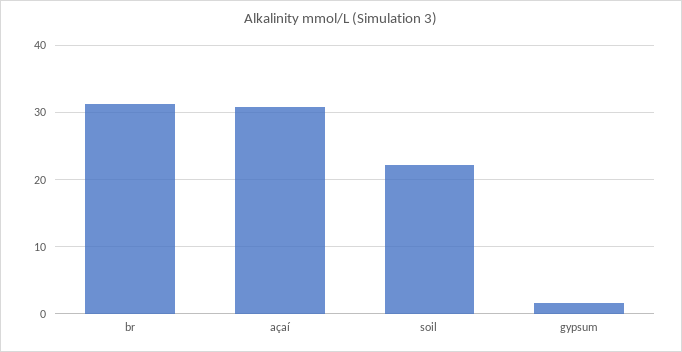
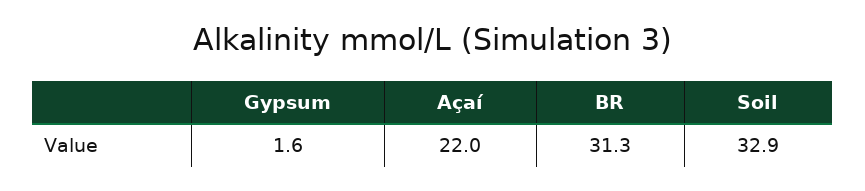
  {
    "br": 31.3,
-   "açaí": 31,
+   "açaí": 22,
-   "soil": 22,
+   "soil": 32.9,
    "gypsum": 1.6
  }

